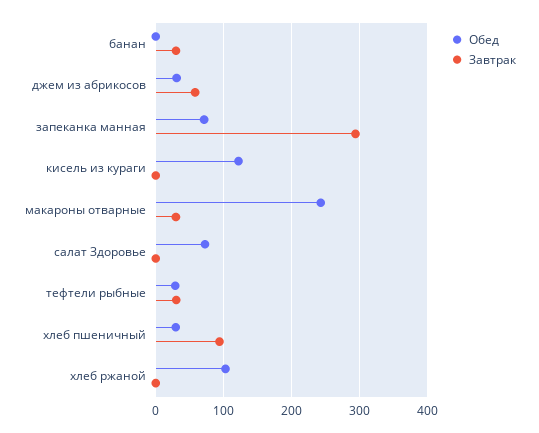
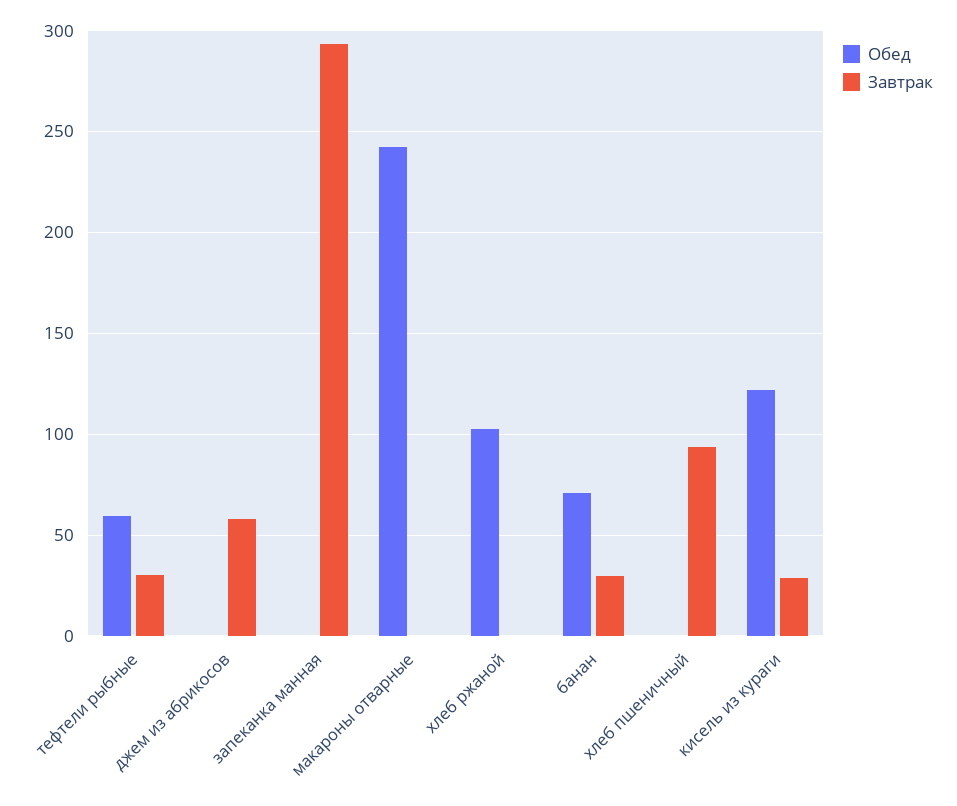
  {
    "Обед": {
-     "банан": 0,
+     "банан": 70,
-     "джем из абрикосов": 30,
+     "джем из абрикосов": 0,
-     "запеканка манная": 70,
+     "запеканка манная": 0,
      "кисель из кураги": 120,
      "макароны отварные": 240,
-     "салат Здоровье": 70,
-     "тефтели рыбные": 30,
+     "тефтели рыбные": 60,
-     "хлеб пшеничный": 30,
+     "хлеб пшеничный": 0,
      "хлеб ржаной": 105
    },
    "Завтрак": {
      "банан": 30,
      "джем из абрикосов": 60,
      "запеканка манная": 295,
-     "кисель из кураги": 0,
+     "кисель из кураги": 30,
-     "макароны отварные": 30,
+     "макароны отварные": 0,
-     "салат Здоровье": 0,
      "тефтели рыбные": 30,
      "хлеб пшеничный": 95,
      "хлеб ржаной": 0
    }
  }

